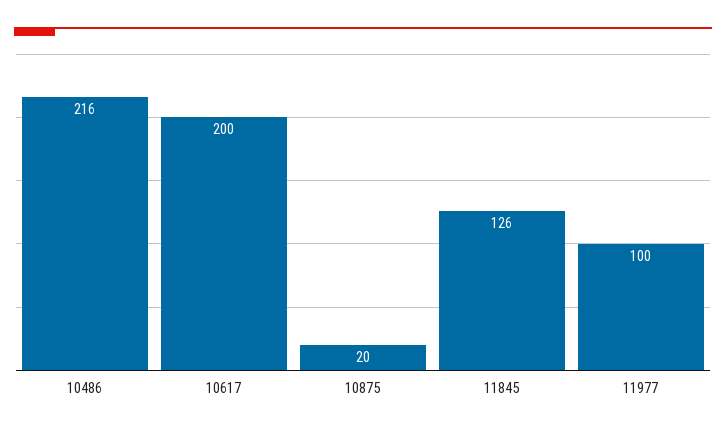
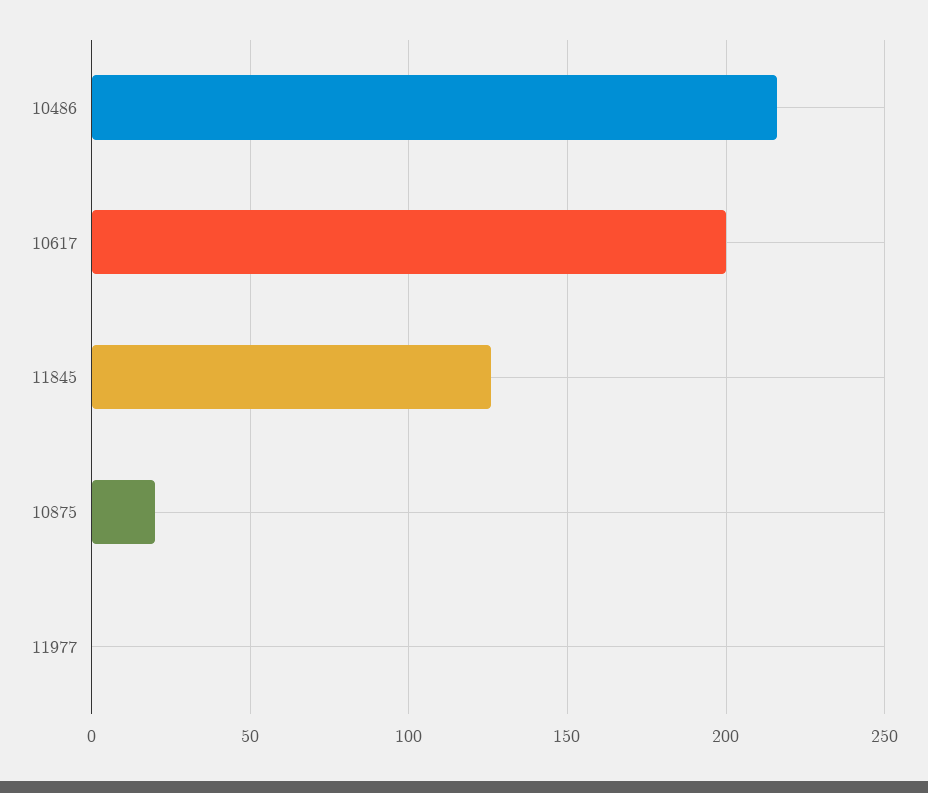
  {
    "10486": 216,
    "10617": 200,
    "10875": 20,
    "11845": 126,
-   "11977": 100
+   "11977": 0
  }

